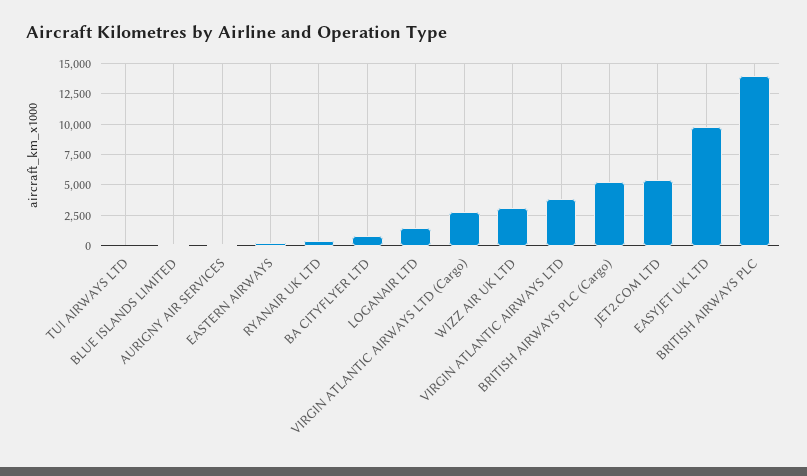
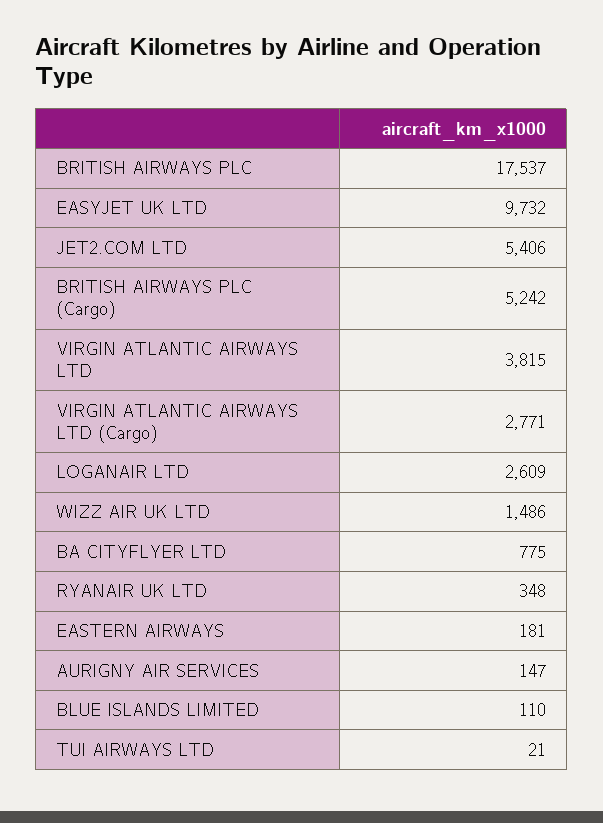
  {
    "TUI AIRWAYS LTD": 21,
    "BLUE ISLANDS LIMITED": 110,
    "AURIGNY AIR SERVICES": 147,
    "EASTERN AIRWAYS": 181,
    "RYANAIR UK LTD": 348,
    "BA CITYFLYER LTD": 775,
-   "LOGANAIR LTD": 1500,
+   "LOGANAIR LTD": 2609,
    "VIRGIN ATLANTIC AIRWAYS LTD (Cargo)": 2771,
-   "WIZZ AIR UK LTD": 3000,
+   "WIZZ AIR UK LTD": 1486,
    "VIRGIN ATLANTIC AIRWAYS LTD": 3815,
    "BRITISH AIRWAYS PLC (Cargo)": 5242,
    "JET2.COM LTD": 5406,
    "EASYJET UK LTD": 9732,
-   "BRITISH AIRWAYS PLC": 14000
+   "BRITISH AIRWAYS PLC": 17537
  }

